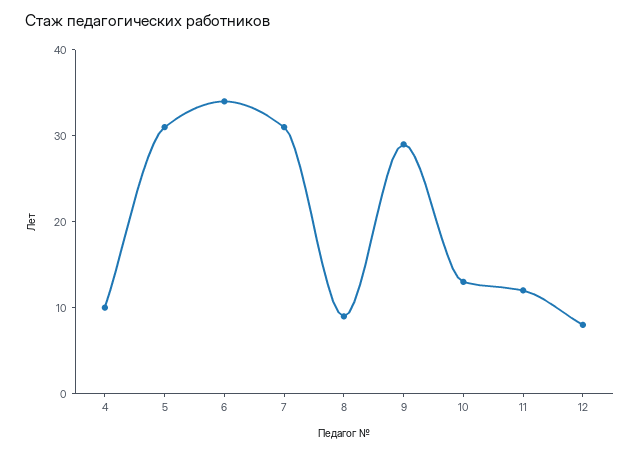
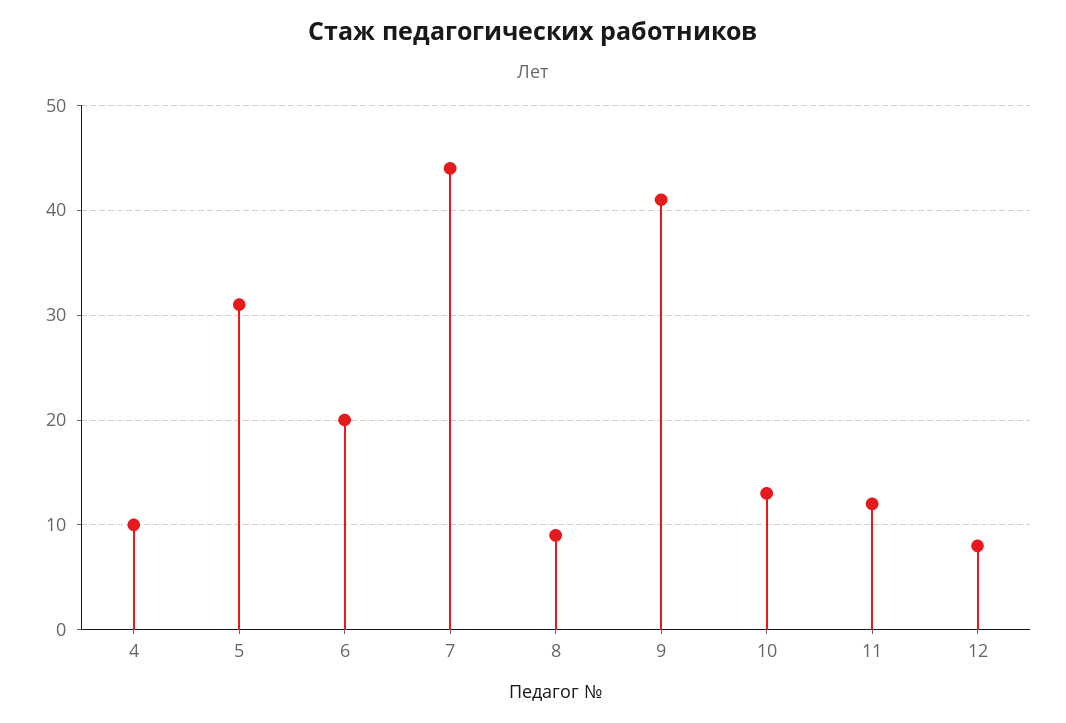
  {
    "4": 10,
    "5": 31,
-   "6": 34,
+   "6": 20,
-   "7": 31,
+   "7": 44,
    "8": 9,
-   "9": 29,
+   "9": 41,
    "10": 13,
    "11": 12,
    "12": 8
  }

